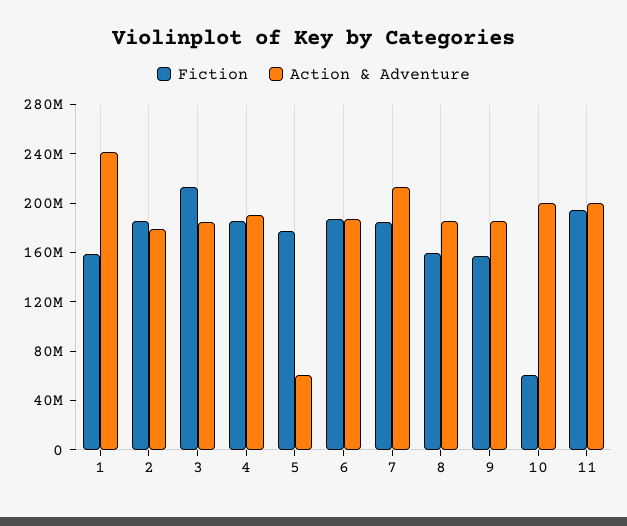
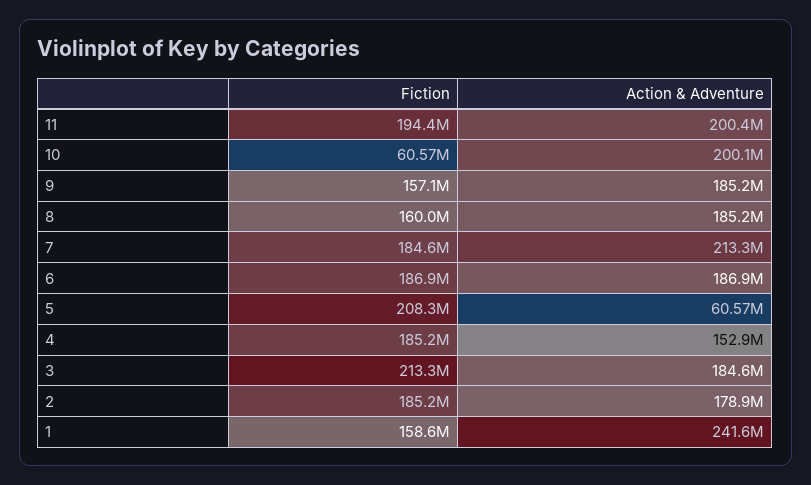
  {
    "Fiction": {
      "1": 158600000,
      "2": 185200000,
      "3": 213300000,
      "4": 185200000,
-     "5": 180000000,
+     "5": 208300000,
      "6": 186900000,
      "7": 184600000,
      "8": 160000000,
      "9": 157100000,
      "10": 60570000,
      "11": 194400000
    },
    "Action & Adventure": {
      "1": 241600000,
      "2": 178900000,
      "3": 184600000,
-     "4": 190000000,
+     "4": 152900000,
      "5": 60570000,
      "6": 186900000,
      "7": 213300000,
      "8": 185200000,
      "9": 185200000,
      "10": 200100000,
      "11": 200400000
    }
  }

